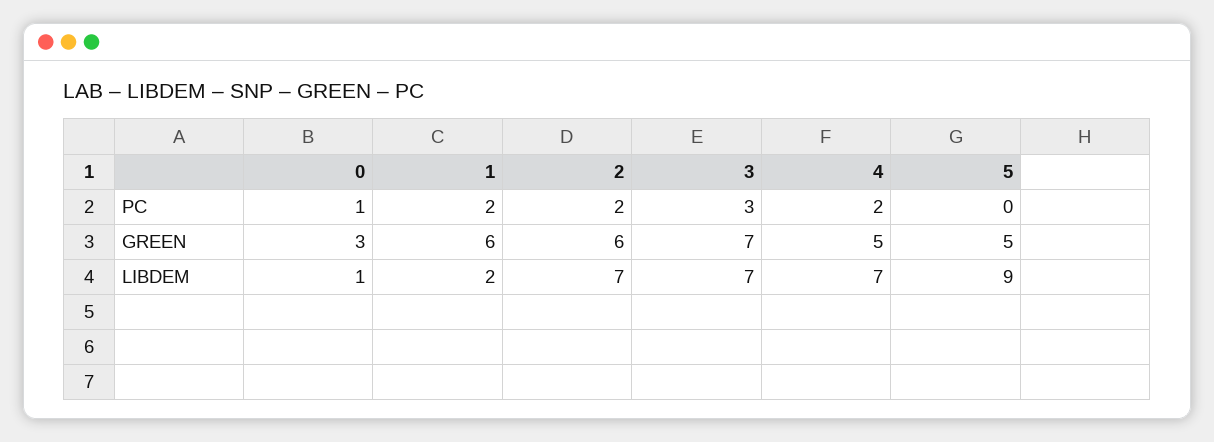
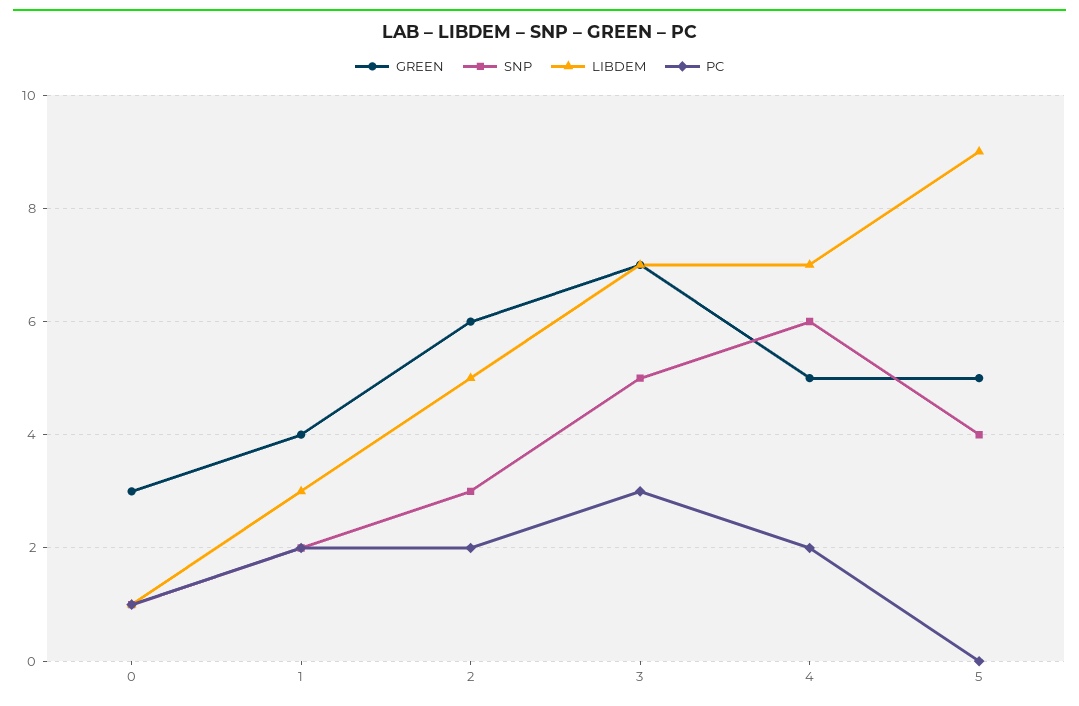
  {
    "PC": {
      "0": 1,
      "1": 2,
      "2": 2,
      "3": 3,
      "4": 2,
      "5": 0
    },
    "GREEN": {
      "0": 3,
-     "1": 6,
+     "1": 4,
      "2": 6,
      "3": 7,
      "4": 5,
      "5": 5
    },
    "LIBDEM": {
      "0": 1,
-     "1": 2,
+     "1": 3,
-     "2": 7,
+     "2": 5,
      "3": 7,
      "4": 7,
      "5": 9
-   }
+   },
+   "SNP": {
+     "0": 1,
+     "1": 2,
+     "2": 3,
+     "3": 5,
+     "4": 6,
+     "5": 4
+   }
  }

